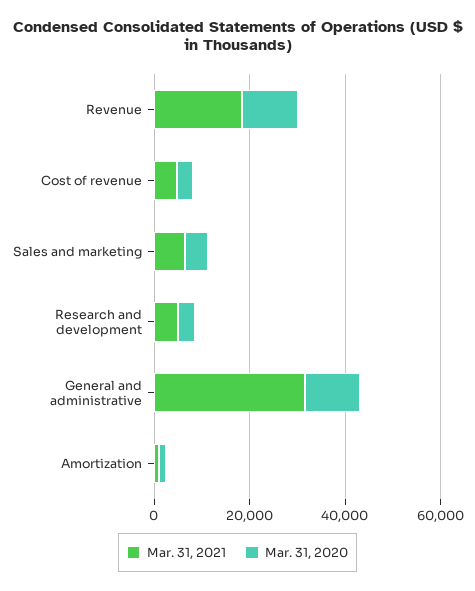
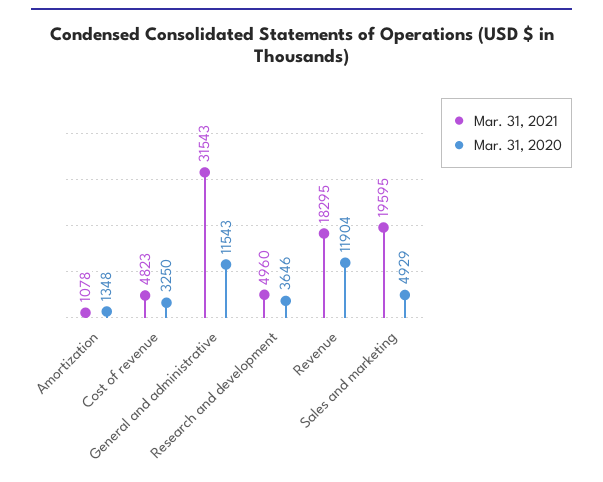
  {
    "Mar. 31, 2021": {
      "Revenue": 18295,
      "Cost of revenue": 4823,
-     "Sales and marketing": 5000,
+     "Sales and marketing": 19595,
      "Research and development": 4960,
      "General and administrative": 31543,
      "Amortization": 1078
    },
    "Mar. 31, 2020": {
      "Revenue": 11904,
      "Cost of revenue": 3250,
      "Sales and marketing": 4929,
      "Research and development": 3646,
      "General and administrative": 11543,
      "Amortization": 1348
    }
  }

